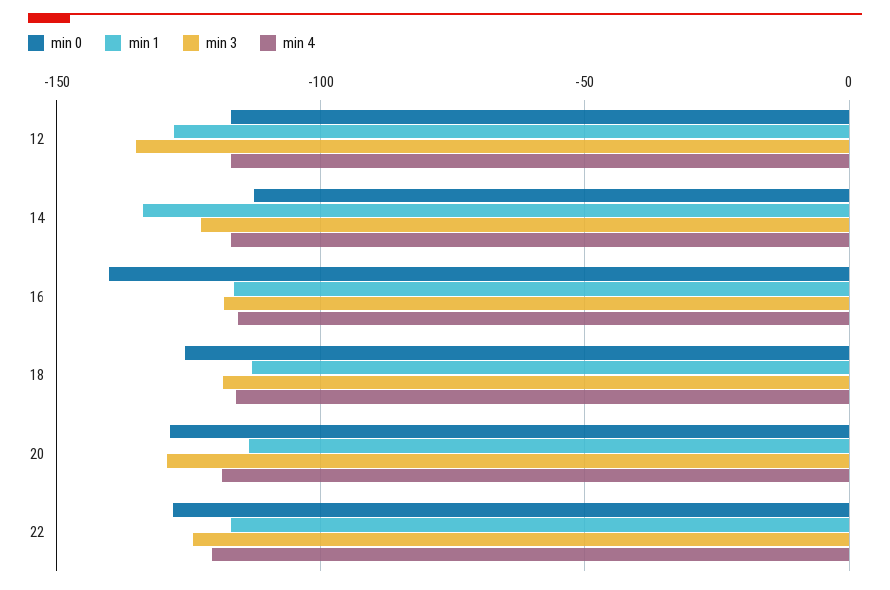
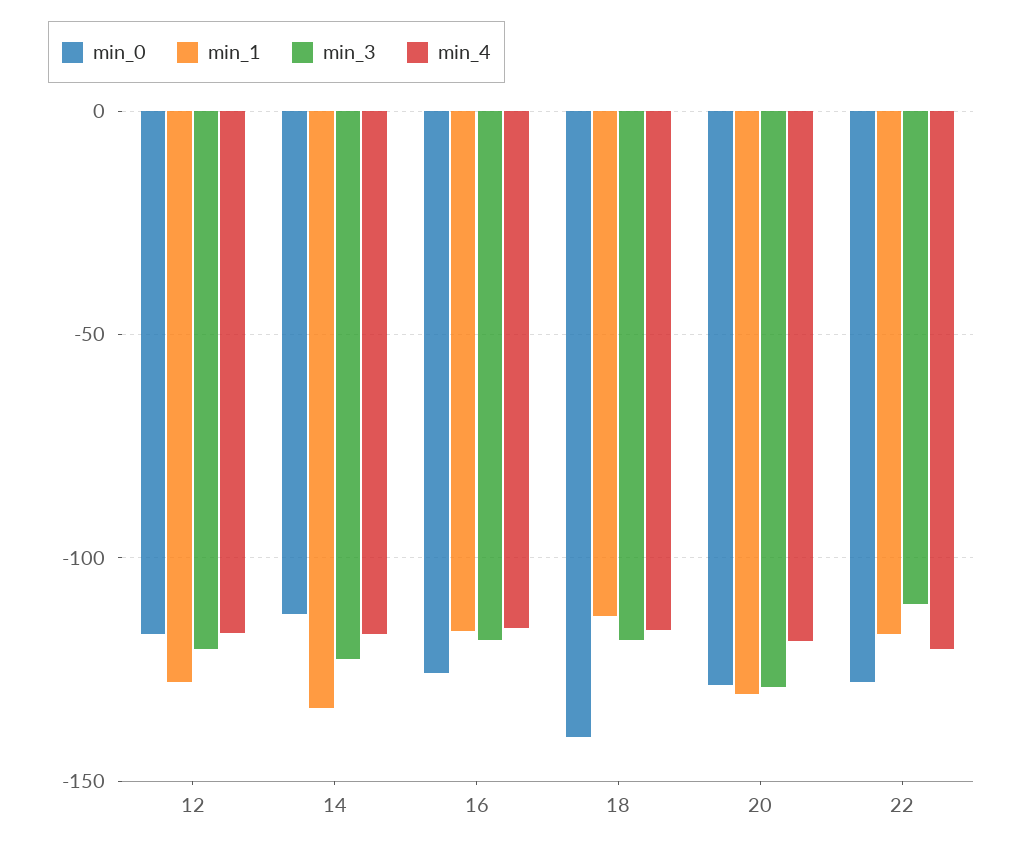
  {
    "min 0": {
      "12": -115,
      "14": -115,
-     "16": -140,
+     "16": -125,
-     "18": -125,
+     "18": -140,
      "20": -130,
      "22": -130
    },
    "min 1": {
      "12": -130,
      "14": -135,
      "16": -115,
      "18": -115,
-     "20": -115,
+     "20": -130,
      "22": -115
    },
    "min 3": {
-     "12": -135,
+     "12": -120,
      "14": -125,
      "16": -120,
      "18": -120,
      "20": -130,
-     "22": -125
+     "22": -110
    },
    "min 4": {
      "12": -115,
      "14": -115,
      "16": -115,
      "18": -115,
      "20": -120,
      "22": -120
    }
  }

